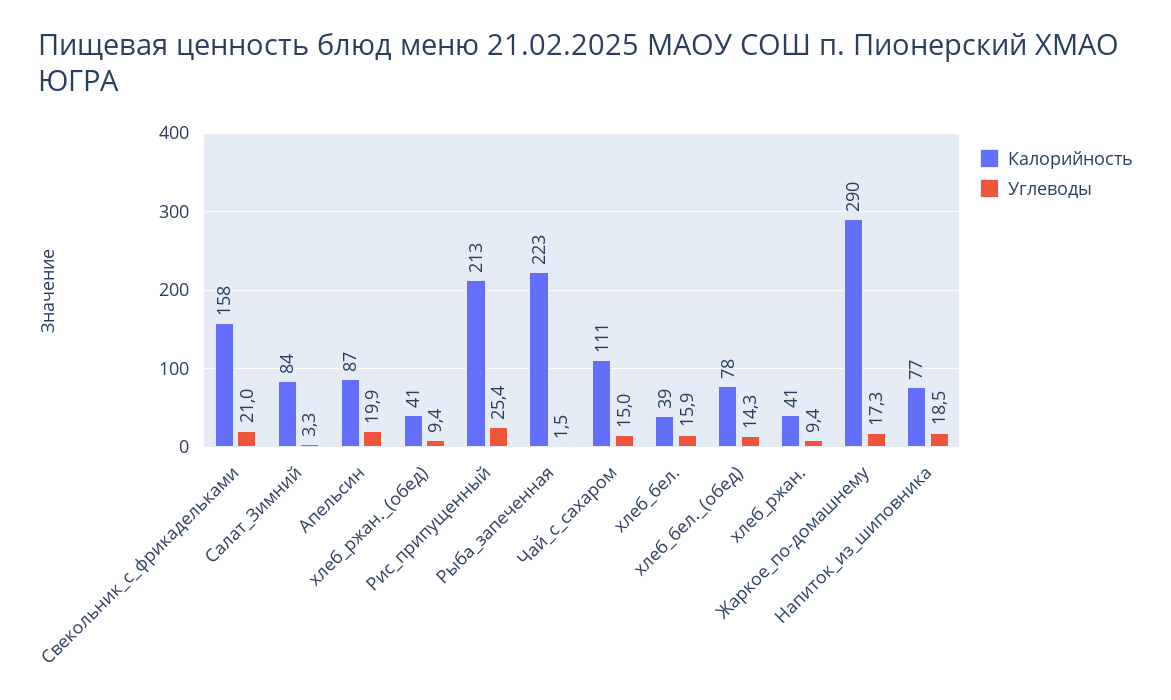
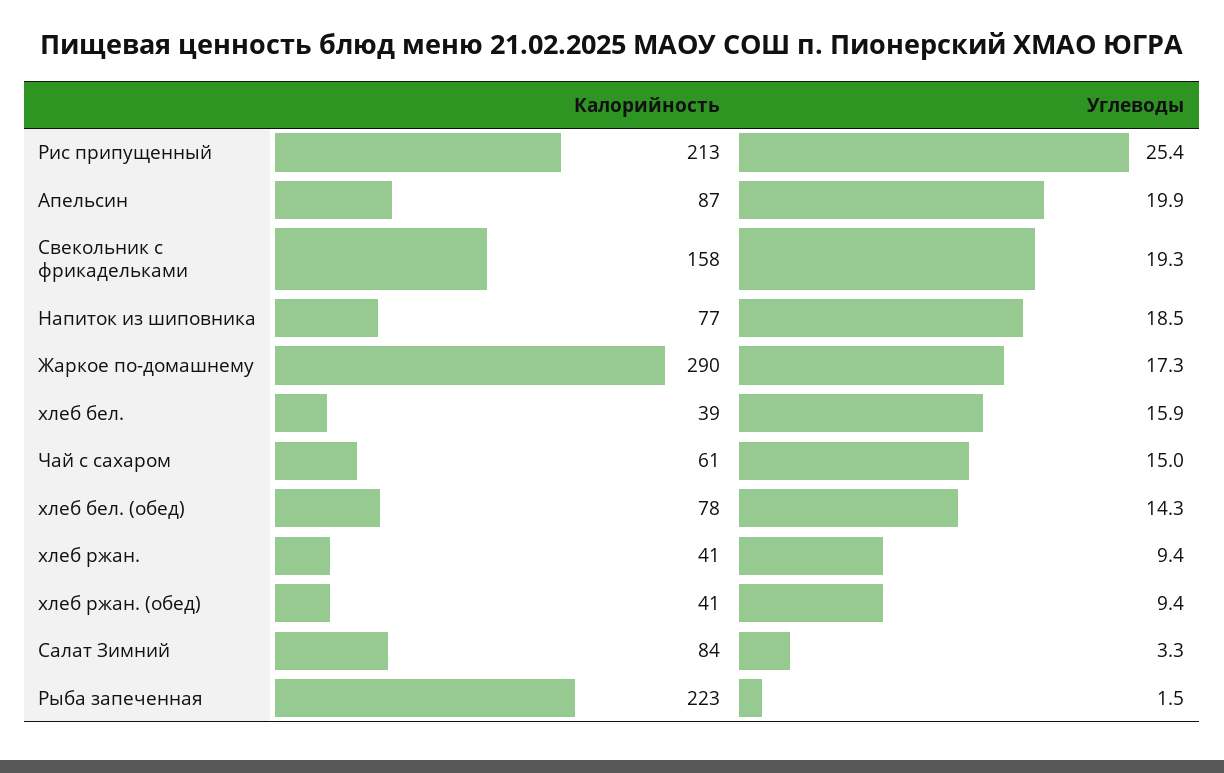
  {
    "Калорийность": {
      "Свекольник_с_фрикадельками": 158,
      "Салат_Зимний": 84,
      "Апельсин": 87,
      "хлеб_ржан._(обед)": 41,
      "Рис_припущенный": 213,
      "Рыба_запеченная": 223,
-     "Чай_с_сахаром": 111,
+     "Чай_с_сахаром": 61,
      "хлеб_бел.": 39,
      "хлеб_бел._(обед)": 78,
      "хлеб_ржан.": 41,
      "Жаркое_по-домашнему": 290,
      "Напиток_из_шиповника": 77
    },
    "Углеводы": {
-     "Свекольник_с_фрикадельками": 21,
+     "Свекольник_с_фрикадельками": 19.3,
      "Салат_Зимний": 3.3,
      "Апельсин": 19.9,
      "хлеб_ржан._(обед)": 9.4,
      "Рис_припущенный": 25.4,
      "Рыба_запеченная": 1.5,
      "Чай_с_сахаром": 15,
      "хлеб_бел.": 15.9,
      "хлеб_бел._(обед)": 14.3,
      "хлеб_ржан.": 9.4,
      "Жаркое_по-домашнему": 17.3,
      "Напиток_из_шиповника": 18.5
    }
  }

